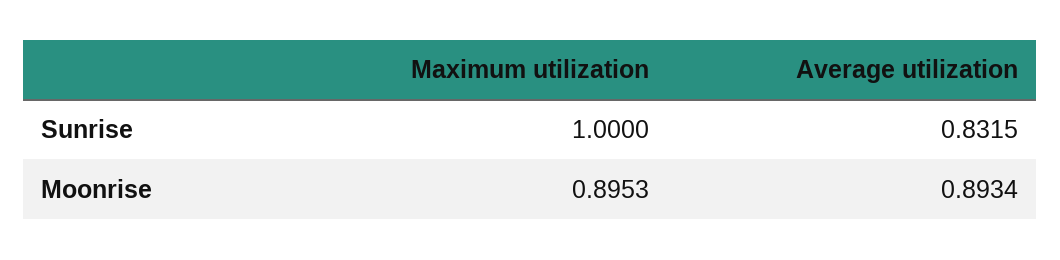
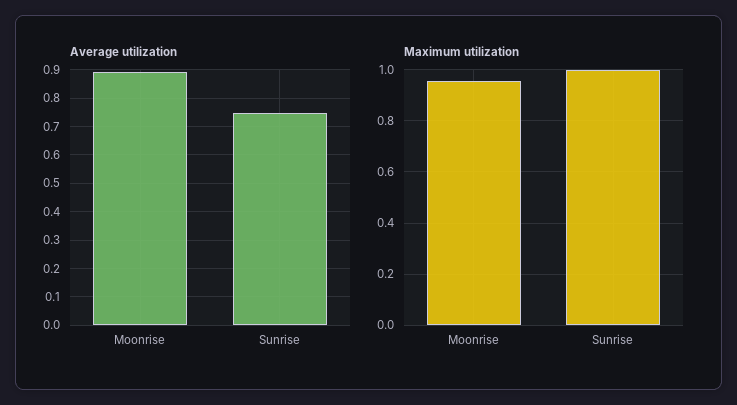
  {
    "Maximum utilization": {
      "Sunrise": 1,
-     "Moonrise": 0.8953
+     "Moonrise": 0.95
    },
    "Average utilization": {
-     "Sunrise": 0.8315,
+     "Sunrise": 0.75,
      "Moonrise": 0.8934
    }
  }

